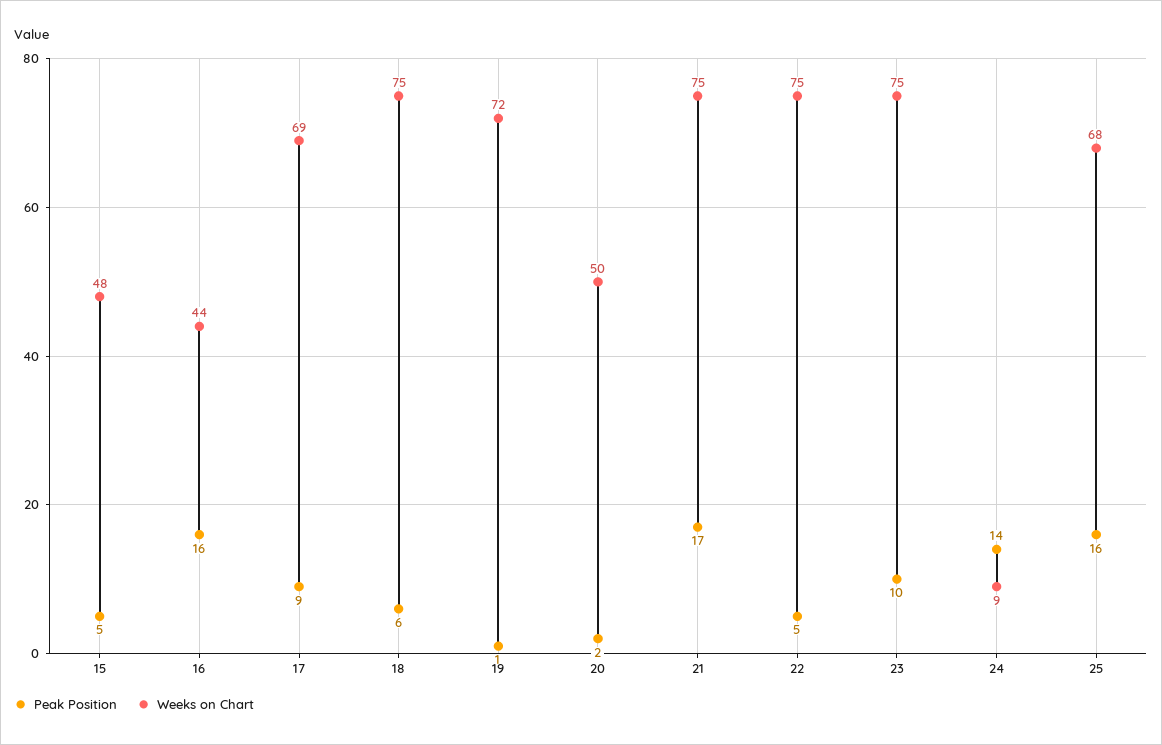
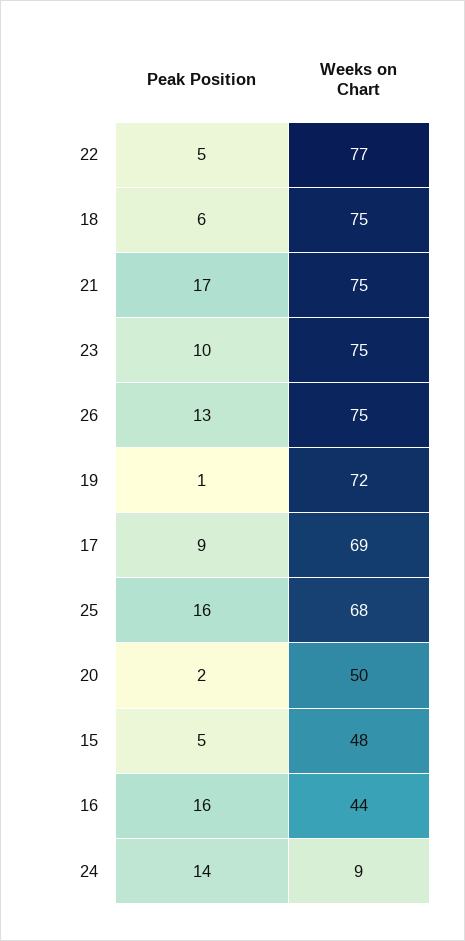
  {
    "Peak Position": {
      "15": 5,
      "16": 16,
      "17": 9,
      "18": 6,
      "19": 1,
      "20": 2,
      "21": 17,
      "22": 5,
      "23": 10,
      "24": 14,
-     "25": 16
+     "25": 16,
+     "26": 13
    },
    "Weeks on Chart": {
      "15": 48,
      "16": 44,
      "17": 69,
      "18": 75,
      "19": 72,
      "20": 50,
      "21": 75,
-     "22": 75,
+     "22": 77,
      "23": 75,
      "24": 9,
-     "25": 68
+     "25": 68,
+     "26": 75
    }
  }

